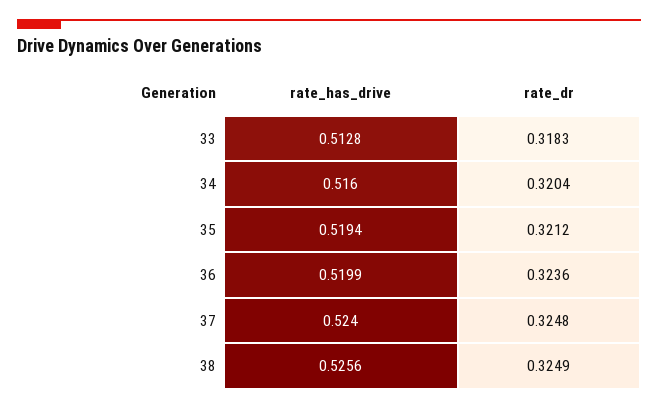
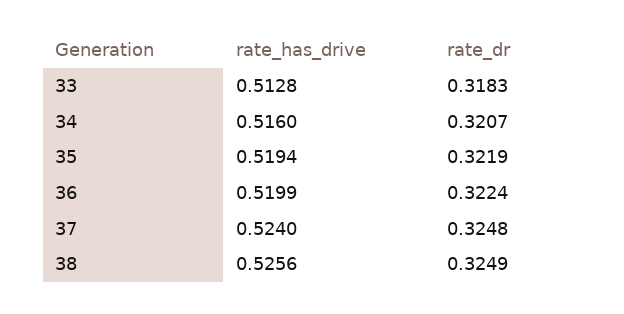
  {
    "rate_has_drive": {
      "33": 0.5128,
      "34": 0.516,
      "35": 0.5194,
      "36": 0.5199,
      "37": 0.524,
      "38": 0.5256
    },
    "rate_dr": {
      "33": 0.3183,
-     "34": 0.3204,
+     "34": 0.3207,
-     "35": 0.3212,
+     "35": 0.3219,
-     "36": 0.3236,
+     "36": 0.3224,
      "37": 0.3248,
      "38": 0.3249
    }
  }

